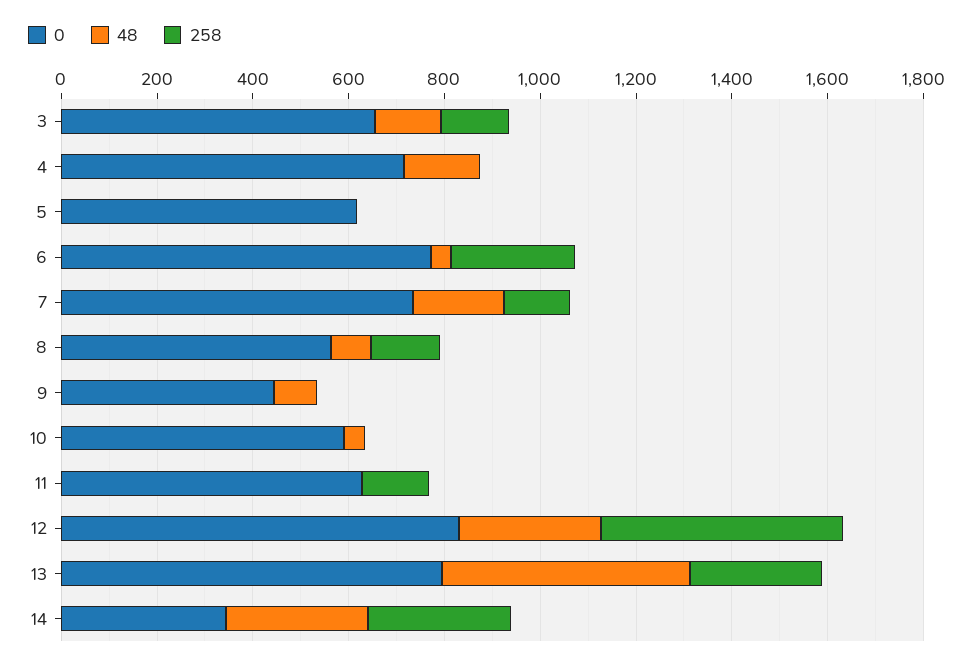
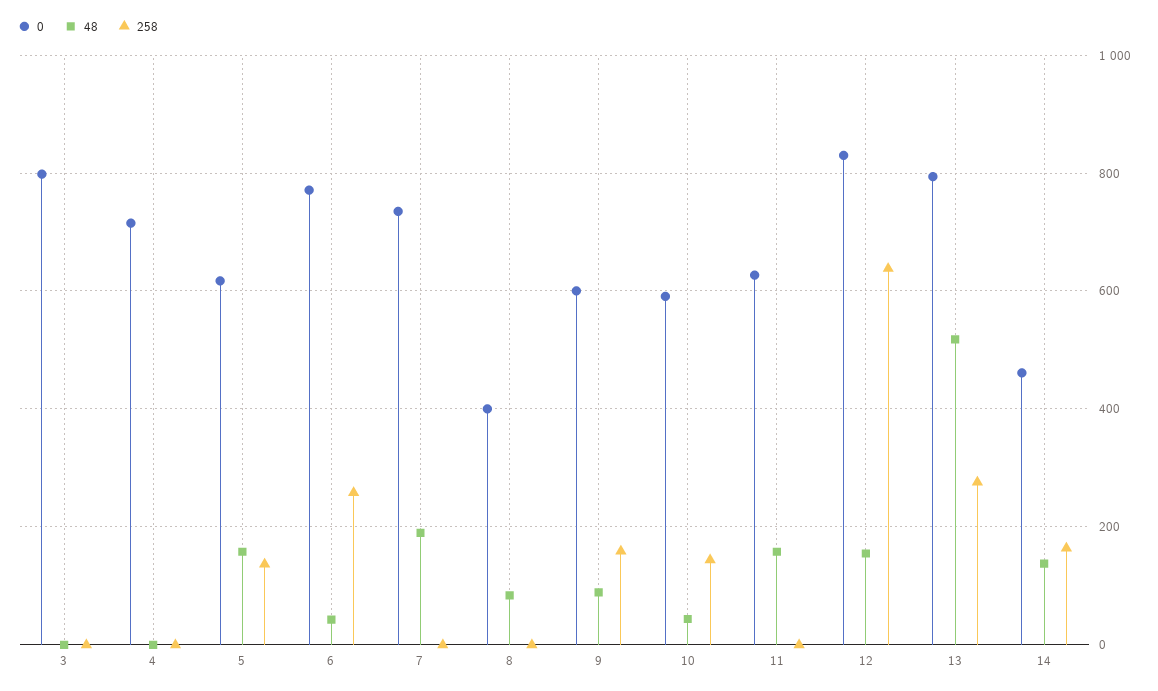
  {
    "0": {
-     "3": 650,
+     "3": 800,
      "4": 720,
      "5": 620,
      "6": 780,
      "7": 740,
-     "8": 550,
+     "8": 400,
-     "9": 450,
+     "9": 600,
      "10": 600,
      "11": 620,
      "12": 840,
      "13": 800,
-     "14": 350
+     "14": 460
    },
    "48": {
-     "3": 150,
+     "3": 0,
-     "4": 150,
+     "4": 0,
-     "5": 0,
+     "5": 160,
      "6": 40,
      "7": 200,
      "8": 80,
      "9": 80,
      "10": 40,
-     "11": 0,
+     "11": 160,
-     "12": 300,
+     "12": 160,
      "13": 520,
-     "14": 300
+     "14": 140
    },
    "258": {
-     "3": 150,
+     "3": 0,
      "4": 0,
-     "5": 0,
+     "5": 140,
      "6": 260,
-     "7": 150,
+     "7": 0,
-     "8": 150,
+     "8": 0,
-     "9": 0,
+     "9": 160,
-     "10": 0,
+     "10": 140,
-     "11": 150,
+     "11": 0,
-     "12": 500,
+     "12": 640,
      "13": 280,
-     "14": 300
+     "14": 160
    }
  }

